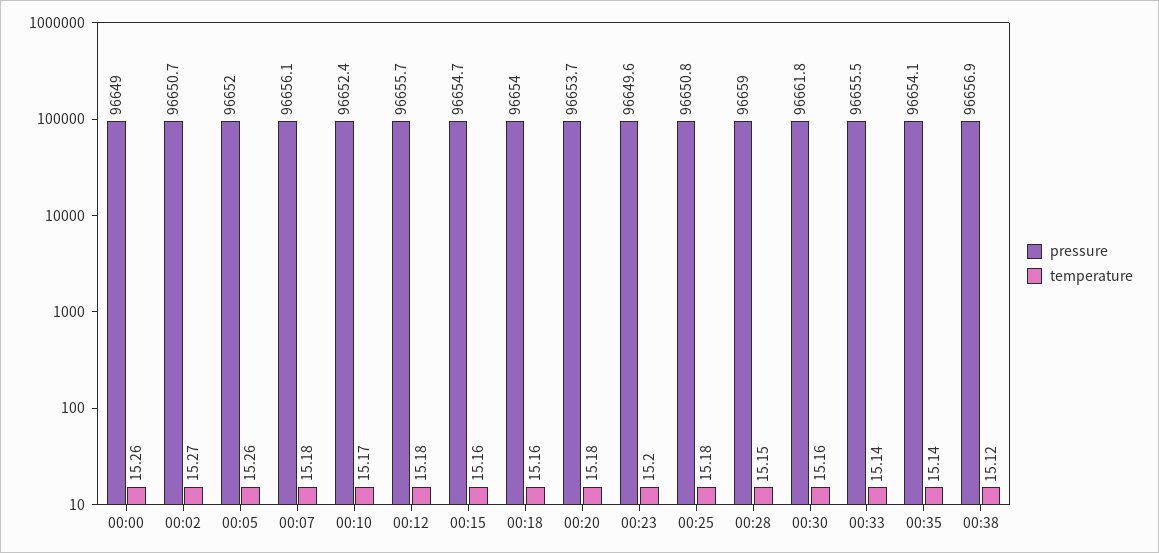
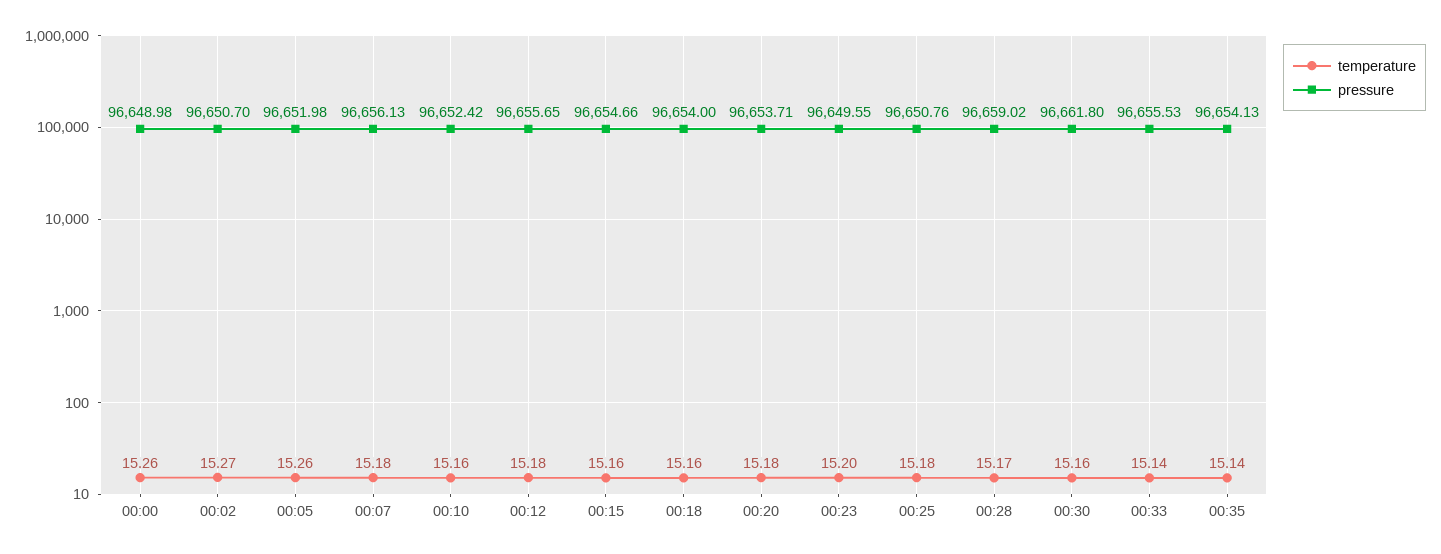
  {
    "pressure": {
      "00:00": 96648.98,
      "00:02": 96650.7,
      "00:05": 96651.98,
      "00:07": 96656.13,
      "00:10": 96652.42,
      "00:12": 96655.65,
      "00:15": 96654.66,
      "00:18": 96654,
      "00:20": 96653.71,
      "00:23": 96649.55,
      "00:25": 96650.76,
      "00:28": 96659.02,
      "00:30": 96661.8,
      "00:33": 96655.53,
-     "00:35": 96654.13,
+     "00:35": 96654.13
-     "00:38": 96656.9
    },
    "temperature": {
      "00:00": 15.26,
      "00:02": 15.27,
      "00:05": 15.26,
      "00:07": 15.18,
-     "00:10": 15.17,
+     "00:10": 15.16,
      "00:12": 15.18,
      "00:15": 15.16,
      "00:18": 15.16,
      "00:20": 15.18,
      "00:23": 15.2,
      "00:25": 15.18,
-     "00:28": 15.15,
+     "00:28": 15.17,
      "00:30": 15.16,
      "00:33": 15.14,
-     "00:35": 15.14,
+     "00:35": 15.14
-     "00:38": 15.12
    }
  }

